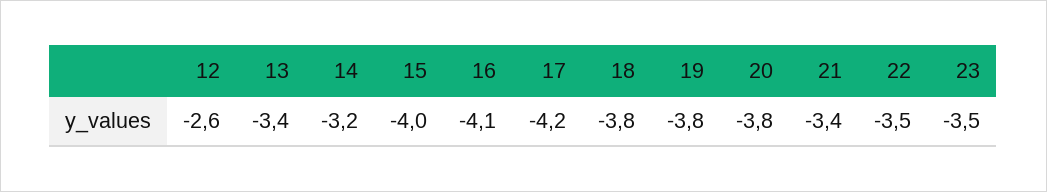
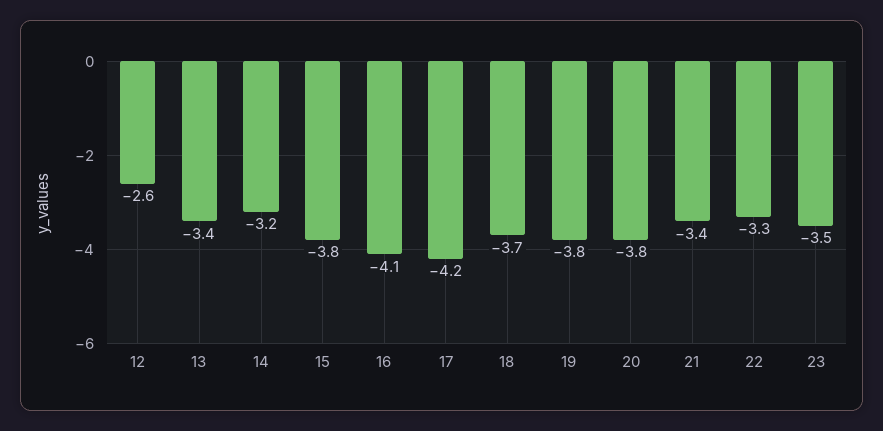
  {
    "12": -2.6,
    "13": -3.4,
    "14": -3.2,
-   "15": -4,
+   "15": -3.8,
    "16": -4.1,
    "17": -4.2,
-   "18": -3.8,
+   "18": -3.7,
    "19": -3.8,
    "20": -3.8,
    "21": -3.4,
-   "22": -3.5,
+   "22": -3.3,
    "23": -3.5
  }

